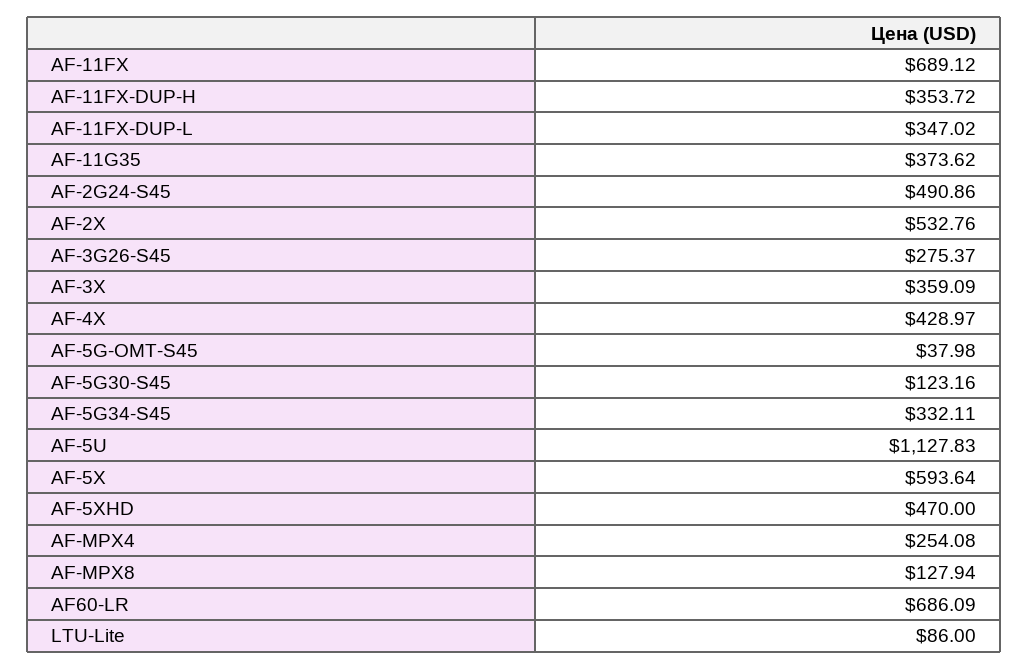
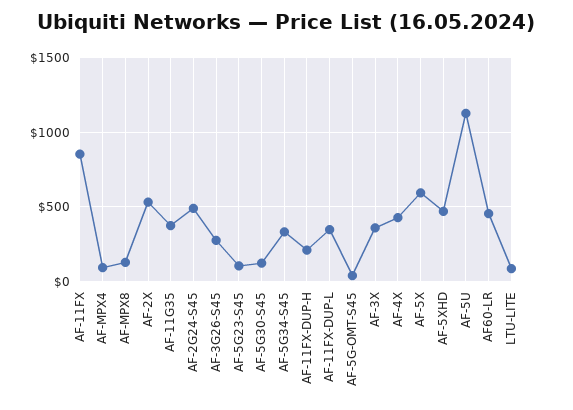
  {
-   "AF-11FX": 689.12,
+   "AF-11FX": 850,
-   "AF-11FX-DUP-H": 353.72,
+   "AF-11FX-DUP-H": 200,
    "AF-11FX-DUP-L": 347.02,
    "AF-11G35": 373.62,
    "AF-2G24-S45": 490.86,
    "AF-2X": 532.76,
    "AF-3G26-S45": 275.37,
    "AF-3X": 359.09,
    "AF-4X": 428.97,
    "AF-5G-OMT-S45": 37.98,
    "AF-5G30-S45": 123.16,
    "AF-5G34-S45": 332.11,
    "AF-5U": 1127.83,
    "AF-5X": 593.64,
    "AF-5XHD": 470,
-   "AF-MPX4": 254.08,
+   "AF-MPX4": 100,
    "AF-MPX8": 127.94,
-   "AF60-LR": 686.09,
+   "AF60-LR": 450,
-   "LTU-Lite": 86
+   "LTU-Lite": 86,
+   "AF-5G23-S45": 100
  }

